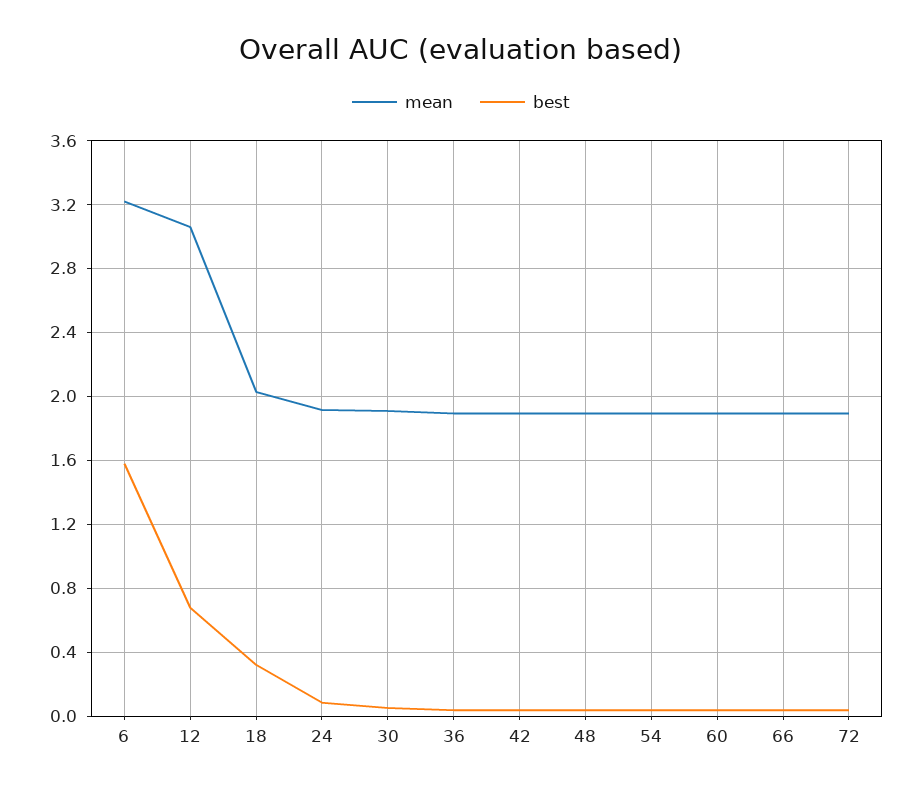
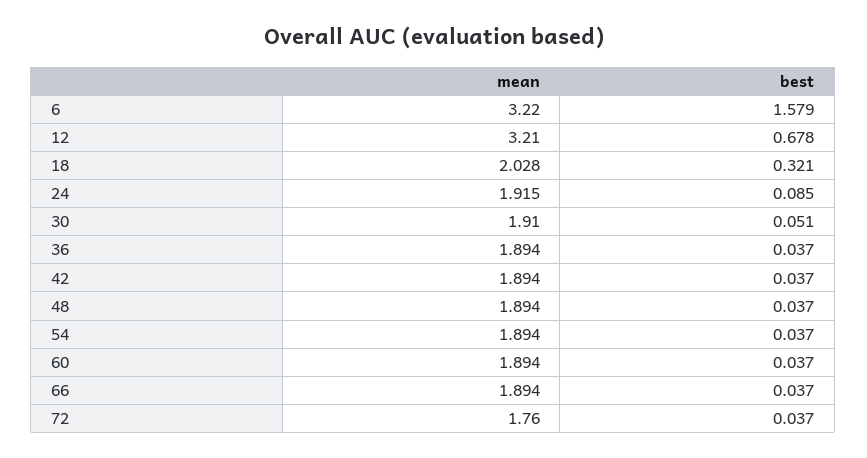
  {
    "mean": {
      "6": 3.22,
-     "12": 3.05,
+     "12": 3.21,
      "18": 2.028,
      "24": 1.915,
      "30": 1.91,
      "36": 1.894,
      "42": 1.894,
      "48": 1.894,
      "54": 1.894,
      "60": 1.894,
      "66": 1.894,
-     "72": 1.9
+     "72": 1.76
    },
    "best": {
      "6": 1.579,
      "12": 0.678,
      "18": 0.321,
      "24": 0.085,
      "30": 0.051,
      "36": 0.037,
      "42": 0.037,
      "48": 0.037,
      "54": 0.037,
      "60": 0.037,
      "66": 0.037,
      "72": 0.037
    }
  }

